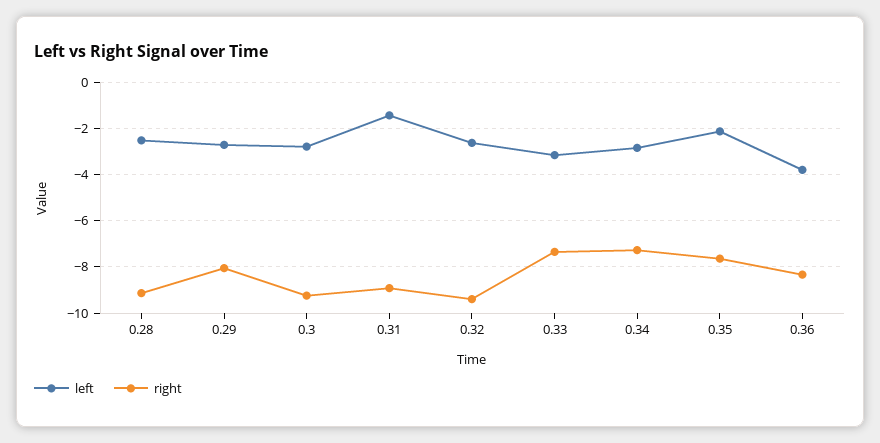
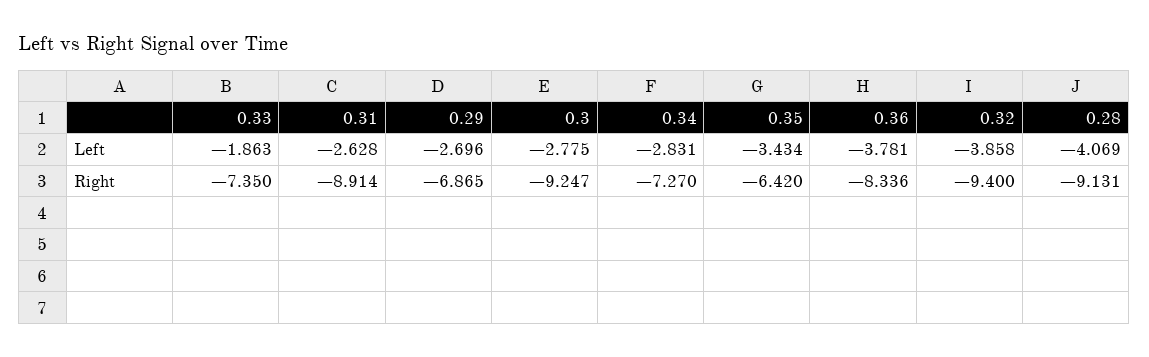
  {
    "left": {
-     "0.28": -2.5,
+     "0.28": -4.069,
      "0.29": -2.696,
      "0.3": -2.775,
-     "0.31": -1.5,
+     "0.31": -2.628,
-     "0.32": -2.5,
+     "0.32": -3.858,
-     "0.33": -3,
+     "0.33": -1.863,
      "0.34": -2.831,
-     "0.35": -2,
+     "0.35": -3.434,
      "0.36": -3.781
    },
    "right": {
      "0.28": -9.131,
-     "0.29": -8,
+     "0.29": -6.865,
      "0.3": -9.247,
      "0.31": -8.914,
      "0.32": -9.4,
      "0.33": -7.35,
      "0.34": -7.27,
-     "0.35": -7.5,
+     "0.35": -6.42,
      "0.36": -8.336
    }
  }

